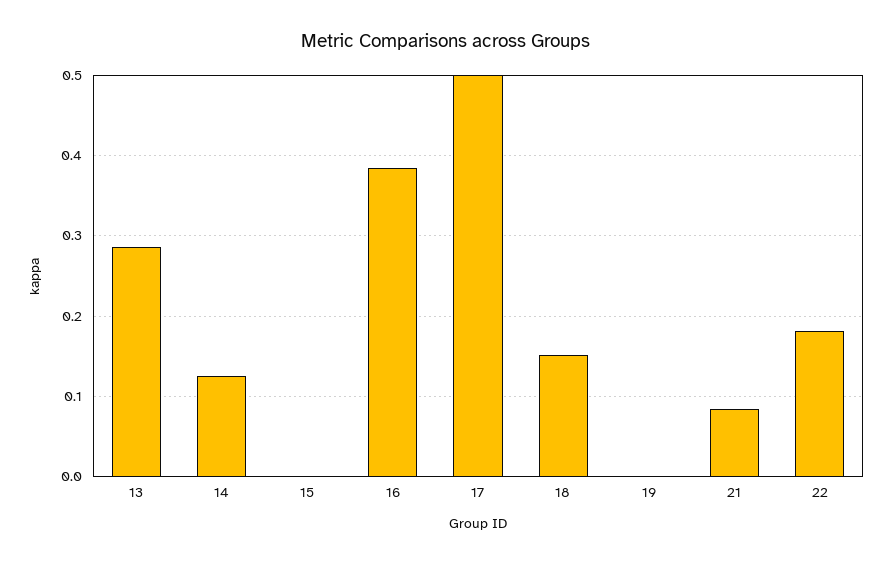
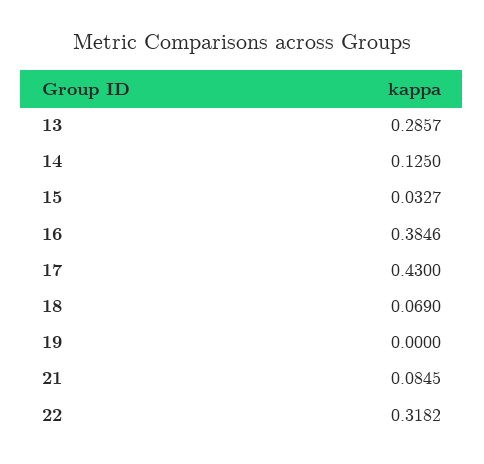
  {
    "13": 0.2857,
    "14": 0.125,
-   "15": 0,
+   "15": 0.0327,
    "16": 0.3846,
-   "17": 0.5,
+   "17": 0.43,
-   "18": 0.15,
+   "18": 0.069,
    "19": 0,
    "21": 0.0845,
-   "22": 0.18
+   "22": 0.3182
  }

